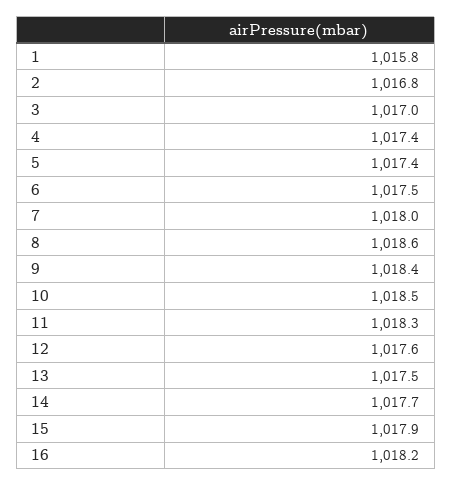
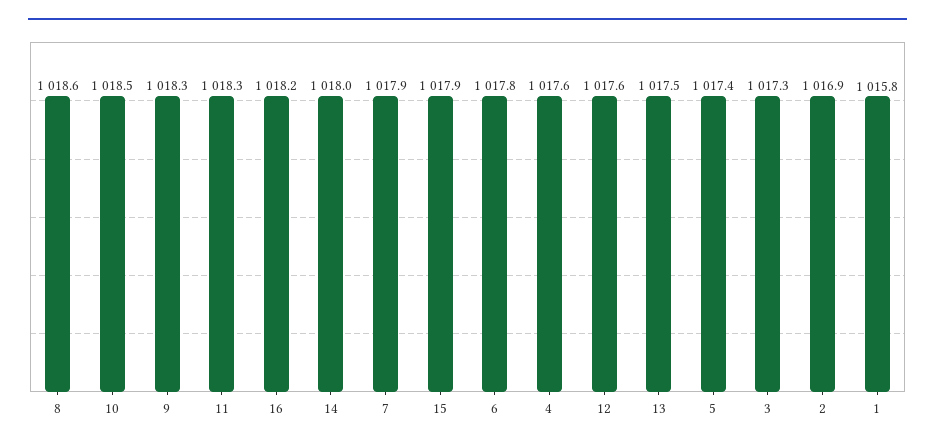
  {
    "1": 1015.8,
-   "2": 1016.8,
+   "2": 1016.9,
-   "3": 1017,
+   "3": 1017.3,
-   "4": 1017.4,
+   "4": 1017.6,
    "5": 1017.4,
-   "6": 1017.5,
+   "6": 1017.8,
-   "7": 1018,
+   "7": 1017.9,
    "8": 1018.6,
-   "9": 1018.4,
+   "9": 1018.3,
    "10": 1018.5,
    "11": 1018.3,
    "12": 1017.6,
    "13": 1017.5,
-   "14": 1017.7,
+   "14": 1018,
    "15": 1017.9,
    "16": 1018.2
  }

